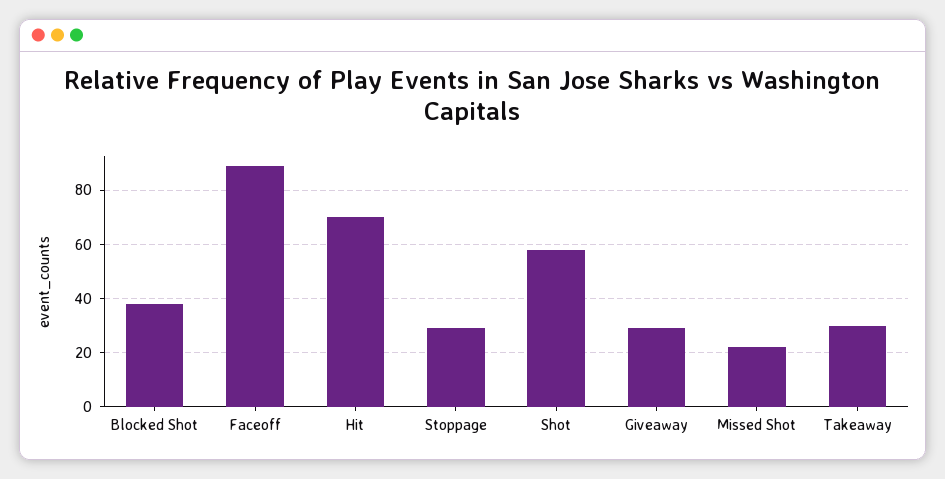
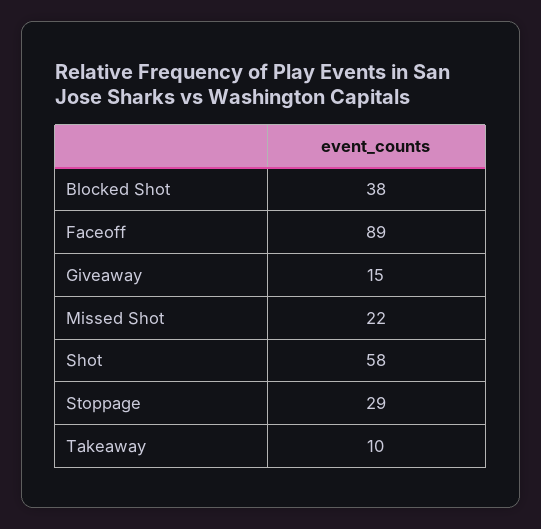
  {
    "Blocked Shot": 38,
    "Faceoff": 89,
-   "Hit": 70,
    "Stoppage": 29,
    "Shot": 58,
-   "Giveaway": 30,
+   "Giveaway": 15,
    "Missed Shot": 22,
-   "Takeaway": 30
+   "Takeaway": 10
  }

